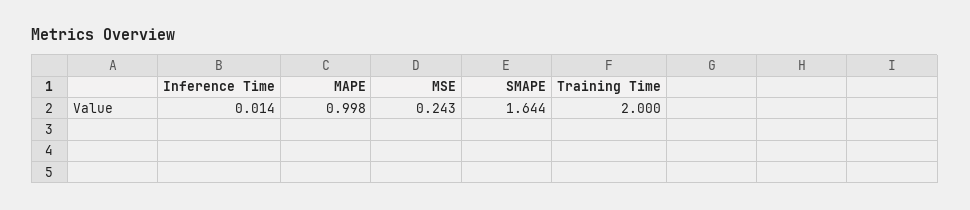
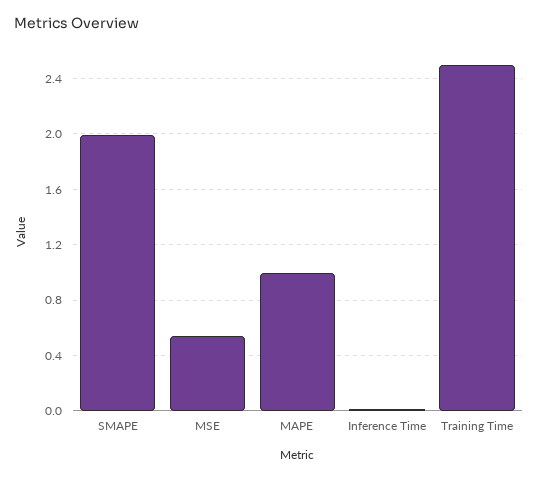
  {
    "Inference Time": 0.014,
    "MAPE": 0.998,
-   "MSE": 0.243,
+   "MSE": 0.55,
-   "SMAPE": 1.644,
+   "SMAPE": 2,
-   "Training Time": 2
+   "Training Time": 2.5
  }

